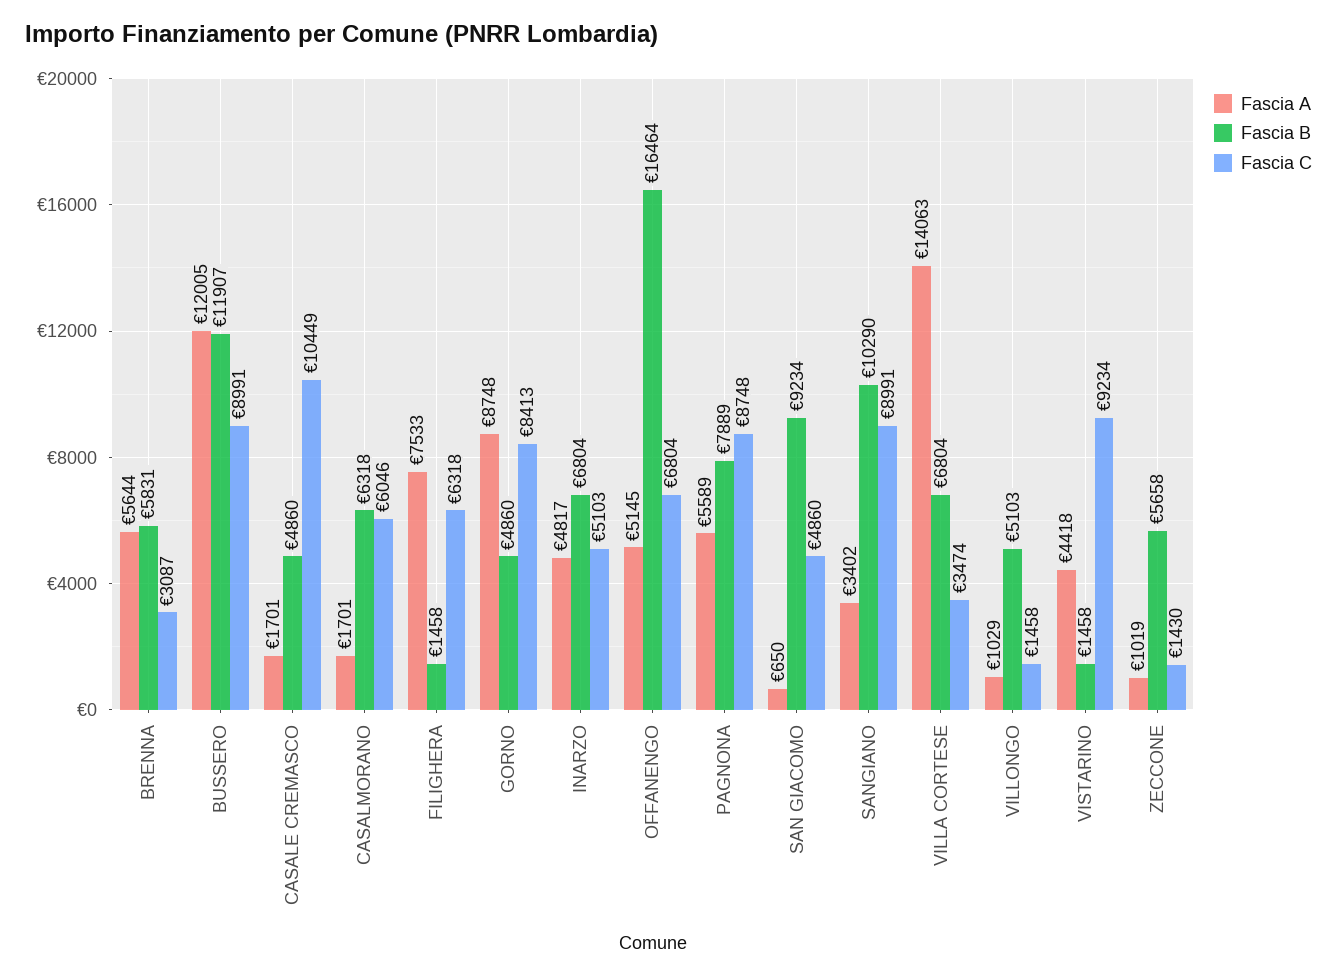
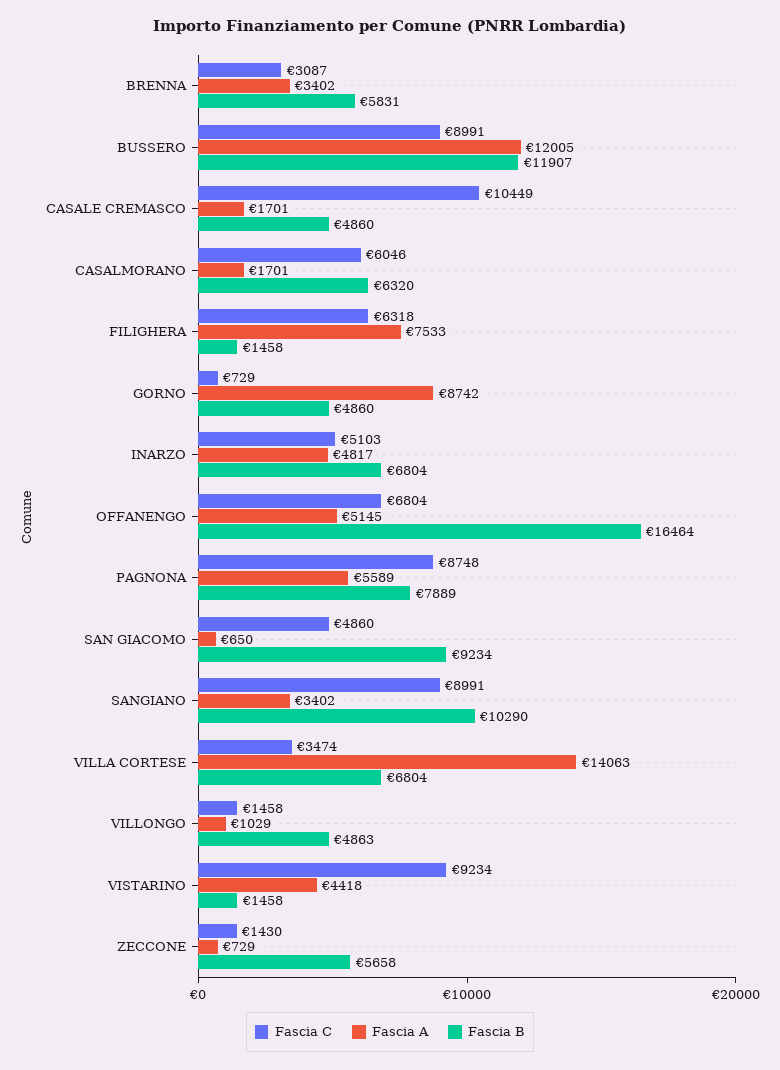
  {
    "Fascia A": {
-     "BRENNA": 5644,
+     "BRENNA": 3402,
      "BUSSERO": 12005,
      "CASALE CREMASCO": 1701,
      "CASALMORANO": 1701,
      "FILIGHERA": 7533,
-     "GORNO": 8748,
+     "GORNO": 8742,
      "INARZO": 4817,
      "OFFANENGO": 5145,
      "PAGNONA": 5589,
      "SAN GIACOMO": 650,
      "SANGIANO": 3402,
      "VILLA CORTESE": 14063,
      "VILLONGO": 1029,
      "VISTARINO": 4418,
-     "ZECCONE": 1019
+     "ZECCONE": 729
    },
    "Fascia B": {
      "BRENNA": 5831,
      "BUSSERO": 11907,
      "CASALE CREMASCO": 4860,
-     "CASALMORANO": 6318,
+     "CASALMORANO": 6320,
      "FILIGHERA": 1458,
      "GORNO": 4860,
      "INARZO": 6804,
      "OFFANENGO": 16464,
      "PAGNONA": 7889,
      "SAN GIACOMO": 9234,
      "SANGIANO": 10290,
      "VILLA CORTESE": 6804,
-     "VILLONGO": 5103,
+     "VILLONGO": 4863,
      "VISTARINO": 1458,
      "ZECCONE": 5658
    },
    "Fascia C": {
      "BRENNA": 3087,
      "BUSSERO": 8991,
      "CASALE CREMASCO": 10449,
      "CASALMORANO": 6046,
      "FILIGHERA": 6318,
-     "GORNO": 8413,
+     "GORNO": 729,
      "INARZO": 5103,
      "OFFANENGO": 6804,
      "PAGNONA": 8748,
      "SAN GIACOMO": 4860,
      "SANGIANO": 8991,
      "VILLA CORTESE": 3474,
      "VILLONGO": 1458,
      "VISTARINO": 9234,
      "ZECCONE": 1430
    }
  }

